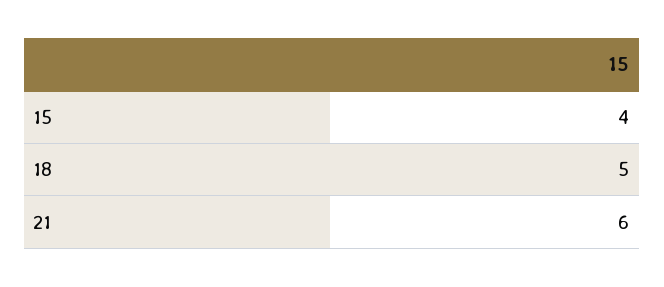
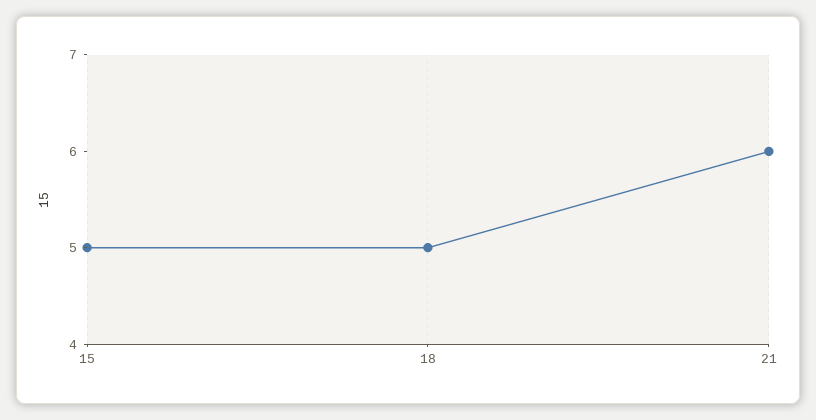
  {
-   "15": 4,
+   "15": 5,
    "18": 5,
    "21": 6
  }

